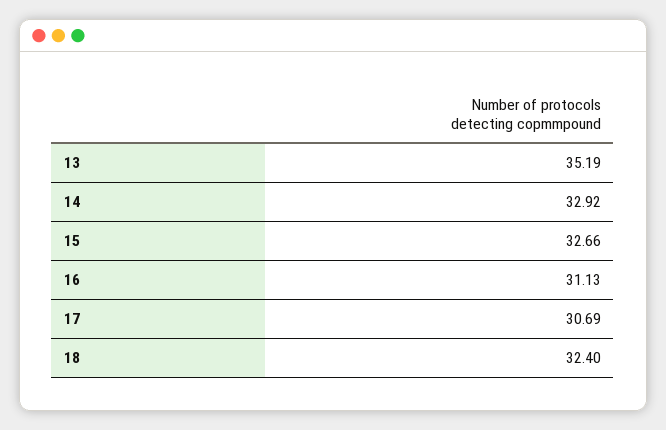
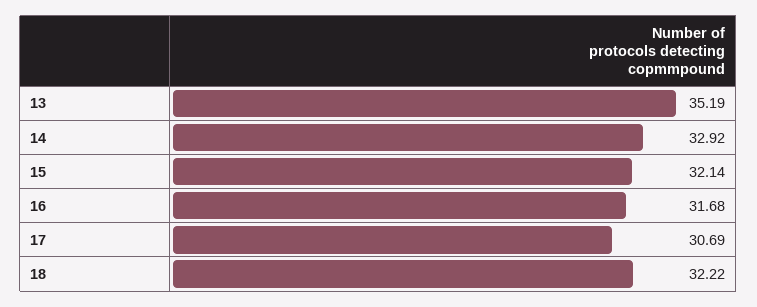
  {
    "13": 35.19,
    "14": 32.92,
-   "15": 32.66,
+   "15": 32.14,
-   "16": 31.13,
+   "16": 31.68,
    "17": 30.69,
-   "18": 32.4
+   "18": 32.22
  }

